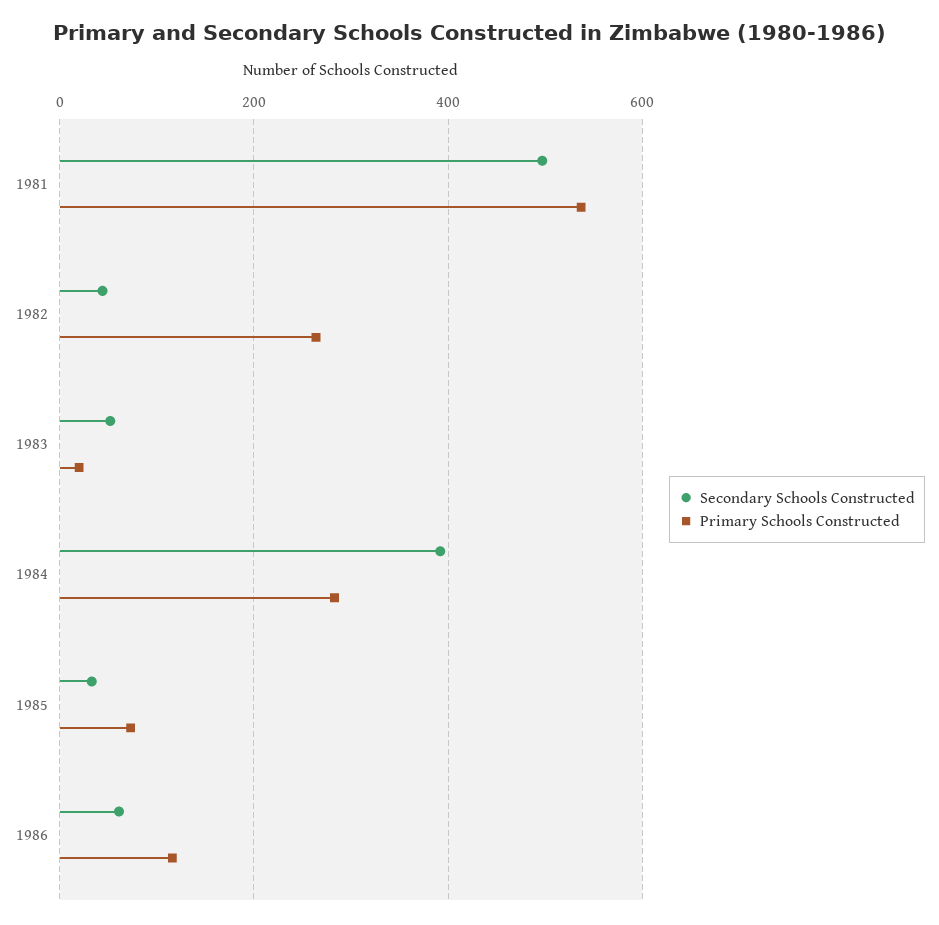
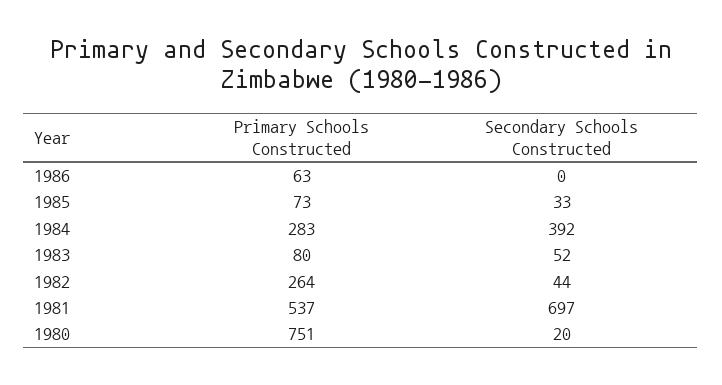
  {
    "Secondary Schools Constructed": {
-     "1981": 500,
+     "1981": 697,
      "1982": 44,
      "1983": 52,
      "1984": 392,
      "1985": 33,
-     "1986": 60
+     "1986": 0,
+     "1980": 20
    },
    "Primary Schools Constructed": {
      "1981": 537,
      "1982": 264,
-     "1983": 20,
+     "1983": 80,
      "1984": 283,
      "1985": 73,
-     "1986": 120
+     "1986": 63,
+     "1980": 751
    }
  }

